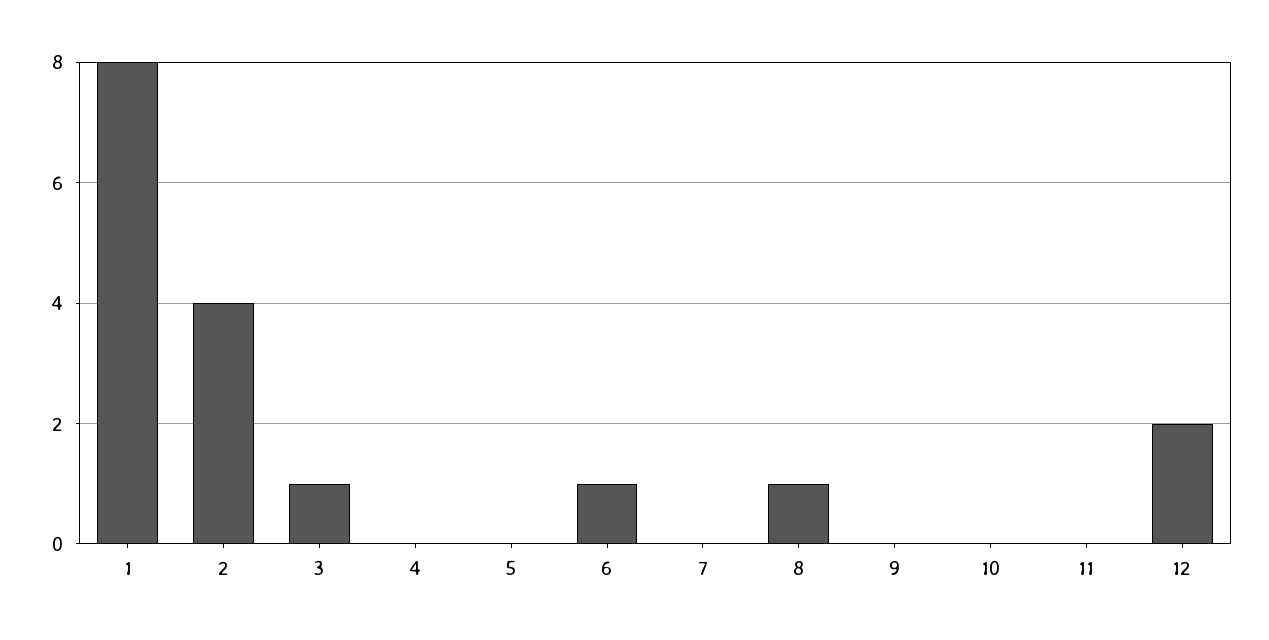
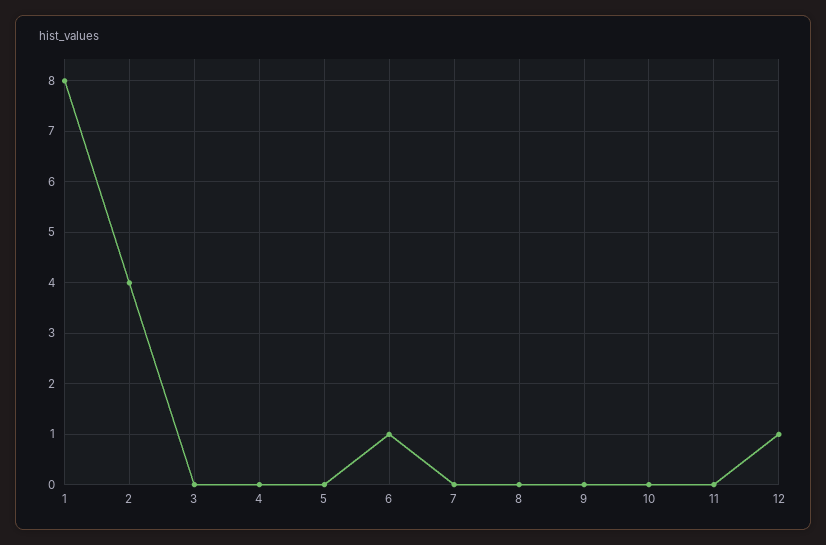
  {
    "1": 8,
    "2": 4,
-   "3": 1,
+   "3": 0,
    "4": 0,
    "5": 0,
    "6": 1,
    "7": 0,
-   "8": 1,
+   "8": 0,
    "9": 0,
    "10": 0,
    "11": 0,
-   "12": 2
+   "12": 1
  }

